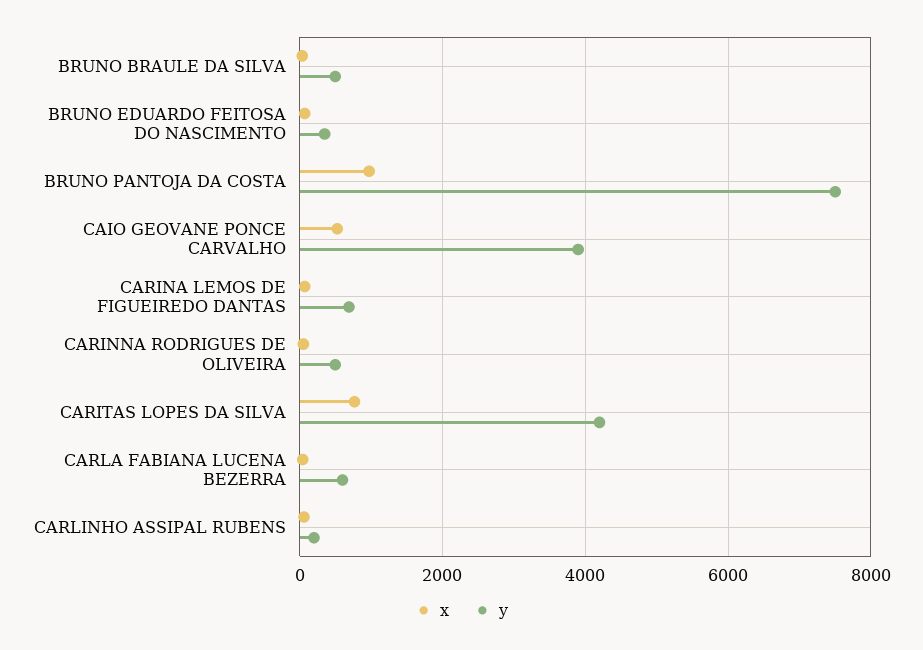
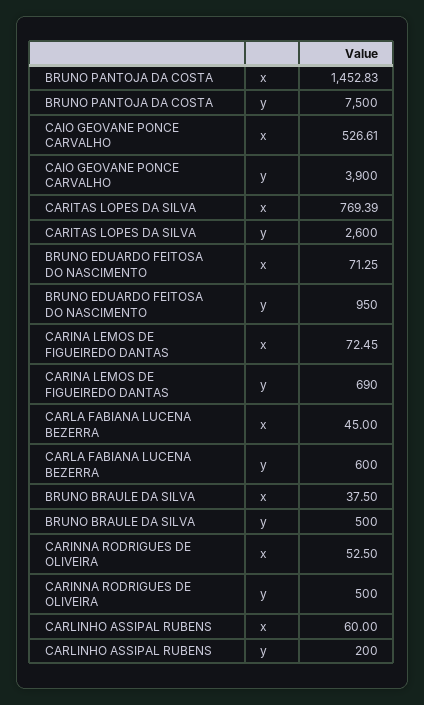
  {
    "x": {
      "BRUNO BRAULE DA SILVA": 37.5,
      "BRUNO EDUARDO FEITOSA DO NASCIMENTO": 71.25,
-     "BRUNO PANTOJA DA COSTA": 1000,
+     "BRUNO PANTOJA DA COSTA": 1452.83,
      "CAIO GEOVANE PONCE CARVALHO": 526.61,
      "CARINA LEMOS DE FIGUEIREDO DANTAS": 72.45,
      "CARINNA RODRIGUES DE OLIVEIRA": 52.5,
      "CARITAS LOPES DA SILVA": 769.39,
      "CARLA FABIANA LUCENA BEZERRA": 45,
      "CARLINHO ASSIPAL RUBENS": 60
    },
    "y": {
      "BRUNO BRAULE DA SILVA": 500,
-     "BRUNO EDUARDO FEITOSA DO NASCIMENTO": 400,
+     "BRUNO EDUARDO FEITOSA DO NASCIMENTO": 950,
      "BRUNO PANTOJA DA COSTA": 7500,
      "CAIO GEOVANE PONCE CARVALHO": 3900,
      "CARINA LEMOS DE FIGUEIREDO DANTAS": 690,
      "CARINNA RODRIGUES DE OLIVEIRA": 500,
-     "CARITAS LOPES DA SILVA": 4200,
+     "CARITAS LOPES DA SILVA": 2600,
      "CARLA FABIANA LUCENA BEZERRA": 600,
      "CARLINHO ASSIPAL RUBENS": 200
    }
  }

